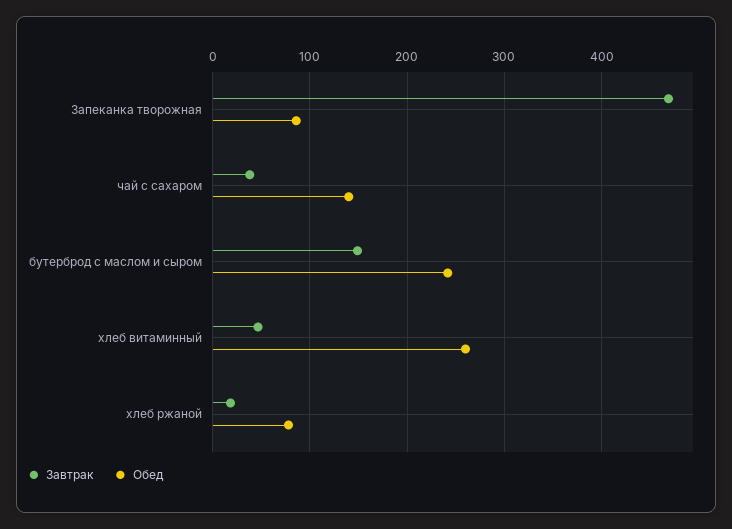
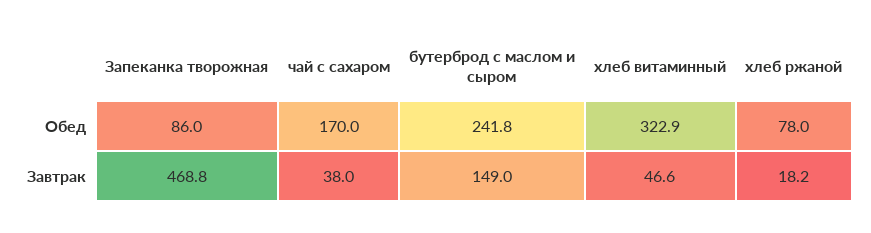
  {
    "Завтрак": {
      "Запеканка творожная": 468.8,
      "чай с сахаром": 38,
      "бутерброд с маслом и сыром": 149,
      "хлеб витаминный": 46.6,
      "хлеб ржаной": 18.2
    },
    "Обед": {
      "Запеканка творожная": 86,
-     "чай с сахаром": 140,
+     "чай с сахаром": 170,
      "бутерброд с маслом и сыром": 241.8,
-     "хлеб витаминный": 260,
+     "хлеб витаминный": 322.9,
      "хлеб ржаной": 78
    }
  }

